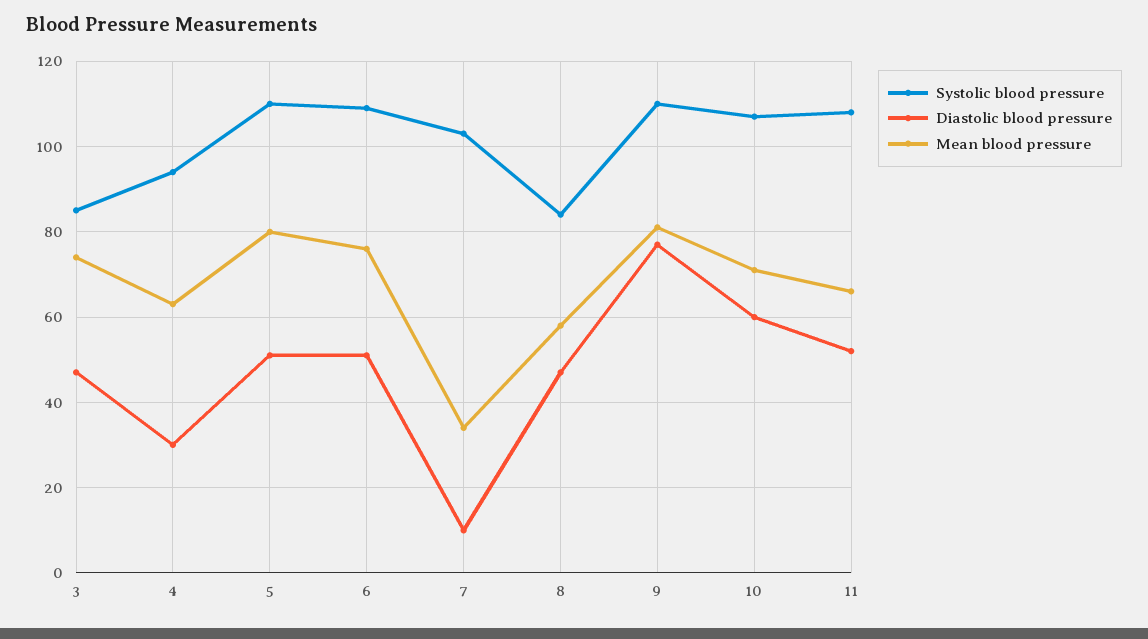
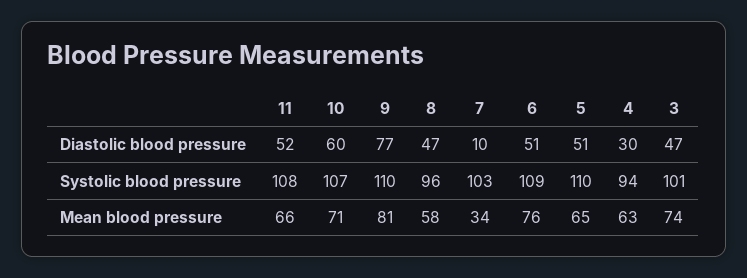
  {
    "Systolic blood pressure": {
-     "3": 85,
+     "3": 101,
      "4": 94,
      "5": 110,
      "6": 109,
      "7": 103,
-     "8": 85,
+     "8": 96,
      "9": 110,
      "10": 107,
      "11": 108
    },
    "Diastolic blood pressure": {
      "3": 47,
      "4": 30,
      "5": 51,
      "6": 51,
      "7": 10,
      "8": 47,
      "9": 77,
      "10": 60,
      "11": 52
    },
    "Mean blood pressure": {
      "3": 74,
      "4": 63,
-     "5": 80,
+     "5": 65,
      "6": 76,
      "7": 34,
      "8": 58,
      "9": 81,
      "10": 71,
      "11": 66
    }
  }

